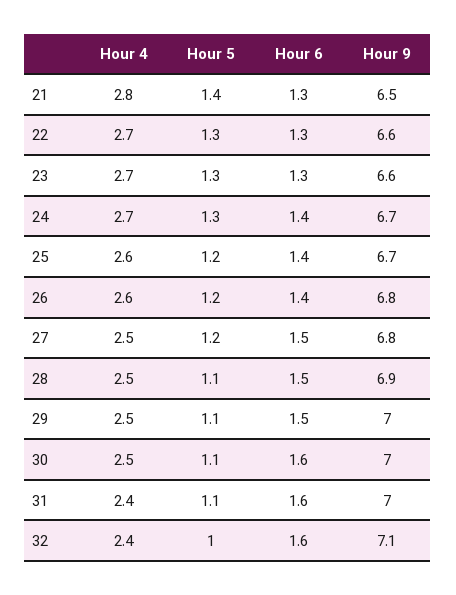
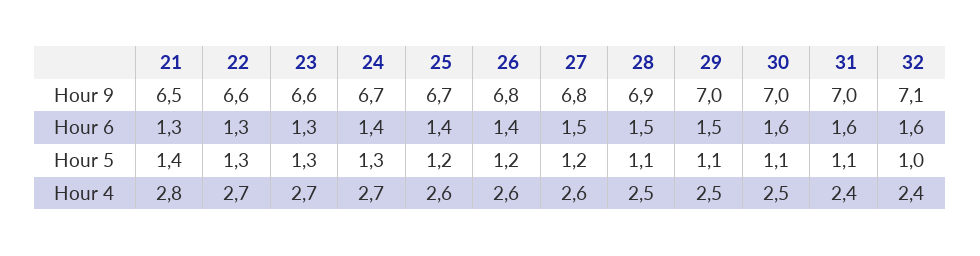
  {
    "Hour 4": {
      "21": 2.8,
      "22": 2.7,
      "23": 2.7,
      "24": 2.7,
      "25": 2.6,
      "26": 2.6,
-     "27": 2.5,
+     "27": 2.6,
      "28": 2.5,
      "29": 2.5,
      "30": 2.5,
      "31": 2.4,
      "32": 2.4
    },
    "Hour 5": {
      "21": 1.4,
      "22": 1.3,
      "23": 1.3,
      "24": 1.3,
      "25": 1.2,
      "26": 1.2,
      "27": 1.2,
      "28": 1.1,
      "29": 1.1,
      "30": 1.1,
      "31": 1.1,
      "32": 1
    },
    "Hour 6": {
      "21": 1.3,
      "22": 1.3,
      "23": 1.3,
      "24": 1.4,
      "25": 1.4,
      "26": 1.4,
      "27": 1.5,
      "28": 1.5,
      "29": 1.5,
      "30": 1.6,
      "31": 1.6,
      "32": 1.6
    },
    "Hour 9": {
      "21": 6.5,
      "22": 6.6,
      "23": 6.6,
      "24": 6.7,
      "25": 6.7,
      "26": 6.8,
      "27": 6.8,
      "28": 6.9,
      "29": 7,
      "30": 7,
      "31": 7,
      "32": 7.1
    }
  }

